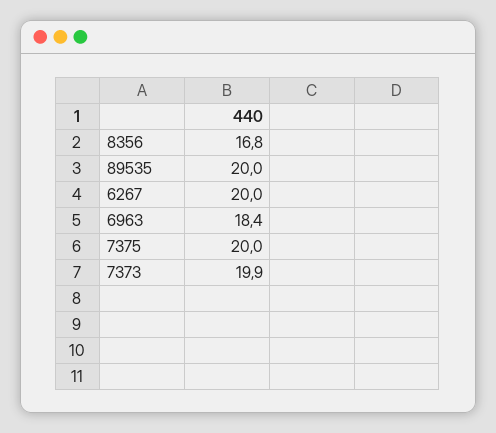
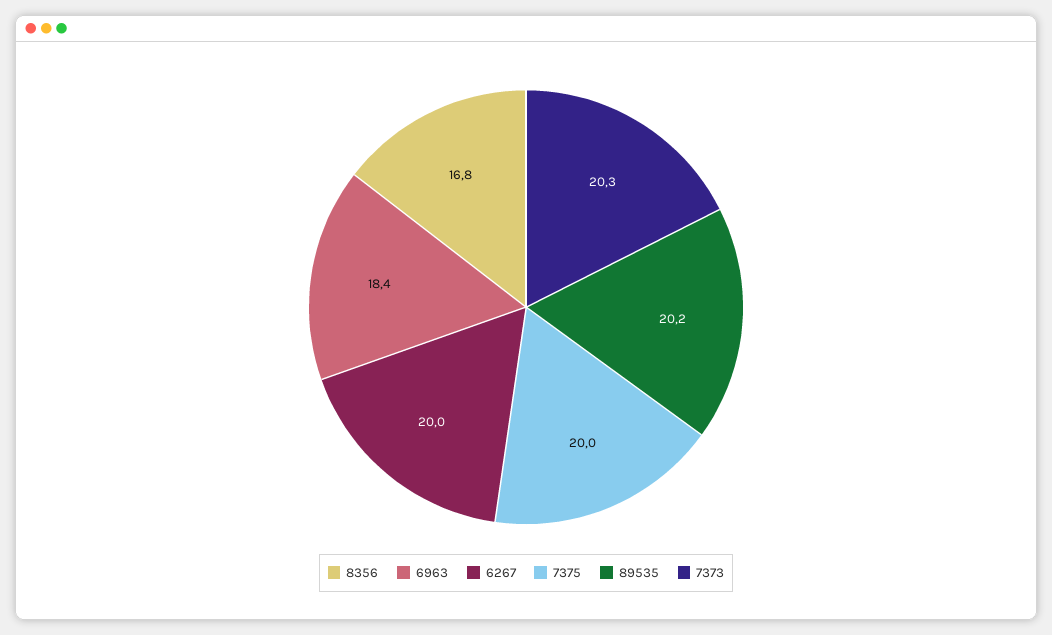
  {
    "8356": 16.8,
-   "89535": 20,
+   "89535": 20.2,
    "6267": 20,
    "6963": 18.4,
    "7375": 20,
-   "7373": 19.9
+   "7373": 20.3
  }

